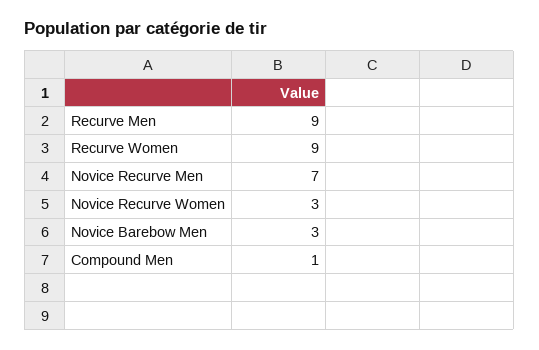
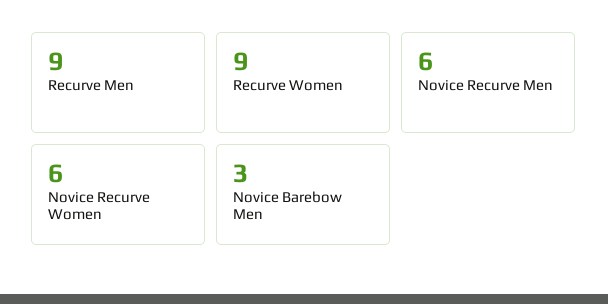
  {
    "Recurve Men": 9,
    "Recurve Women": 9,
-   "Novice Recurve Men": 7,
+   "Novice Recurve Men": 6,
-   "Novice Recurve Women": 3,
+   "Novice Recurve Women": 6,
-   "Novice Barebow Men": 3,
+   "Novice Barebow Men": 3
-   "Compound Men": 1
  }

